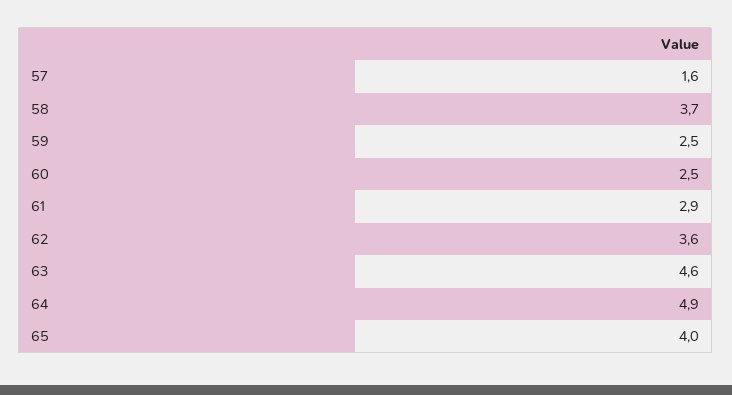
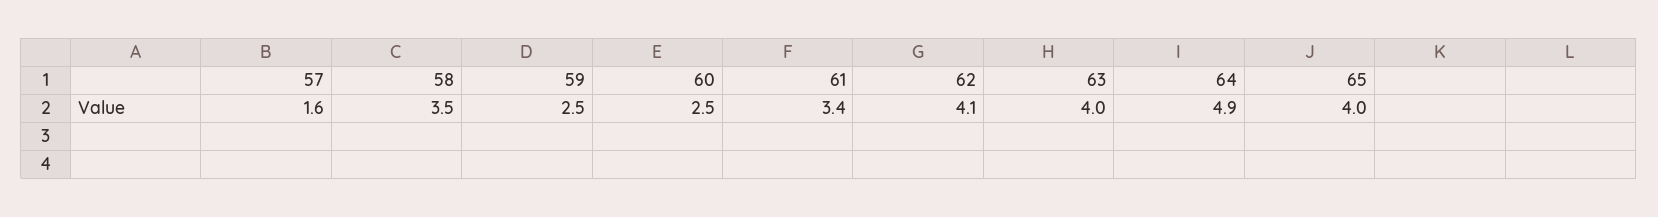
  {
    "57": 1.6,
-   "58": 3.7,
+   "58": 3.5,
    "59": 2.5,
    "60": 2.5,
-   "61": 2.9,
+   "61": 3.4,
-   "62": 3.6,
+   "62": 4.1,
-   "63": 4.6,
+   "63": 4,
    "64": 4.9,
    "65": 4
  }

